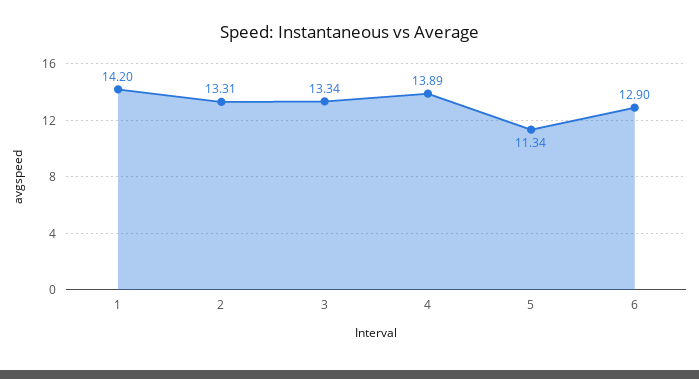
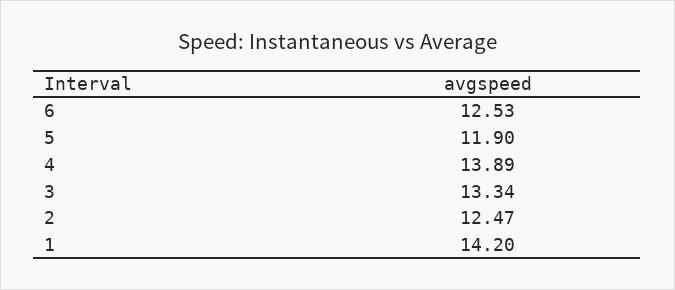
  {
    "1": 14.2,
-   "2": 13.31,
+   "2": 12.47,
    "3": 13.34,
    "4": 13.89,
-   "5": 11.34,
+   "5": 11.9,
-   "6": 12.9
+   "6": 12.53
  }

